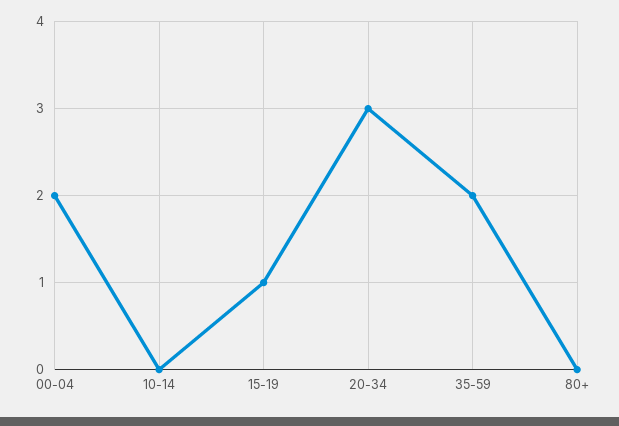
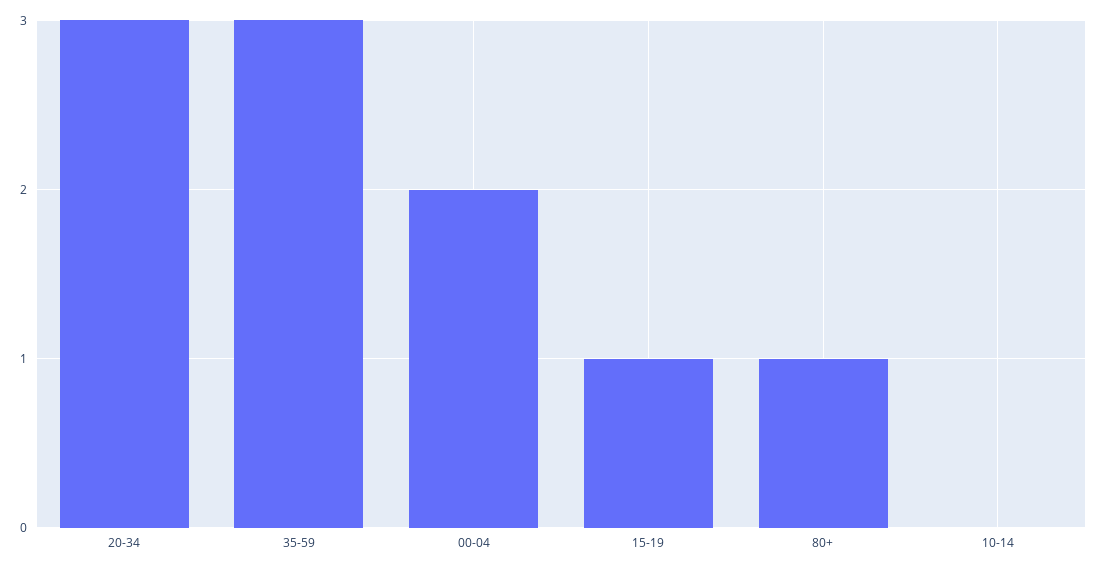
  {
    "00-04": 2,
    "10-14": 0,
    "15-19": 1,
    "20-34": 3,
-   "35-59": 2,
+   "35-59": 3,
-   "80+": 0
+   "80+": 1
  }

